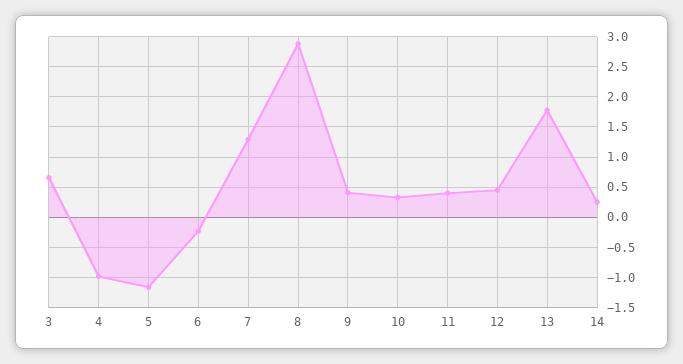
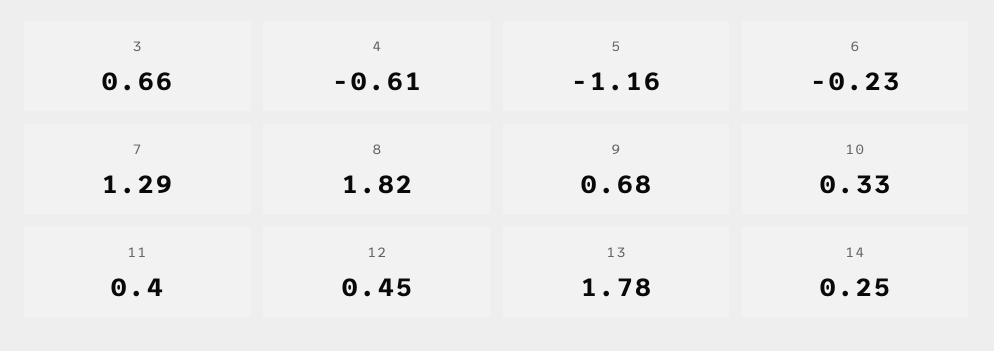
  {
    "3": 0.66,
-   "4": -1,
+   "4": -0.61,
    "5": -1.16,
    "6": -0.23,
    "7": 1.29,
-   "8": 2.9,
+   "8": 1.82,
-   "9": 0.4,
+   "9": 0.68,
    "10": 0.33,
    "11": 0.4,
    "12": 0.45,
    "13": 1.78,
    "14": 0.25
  }

